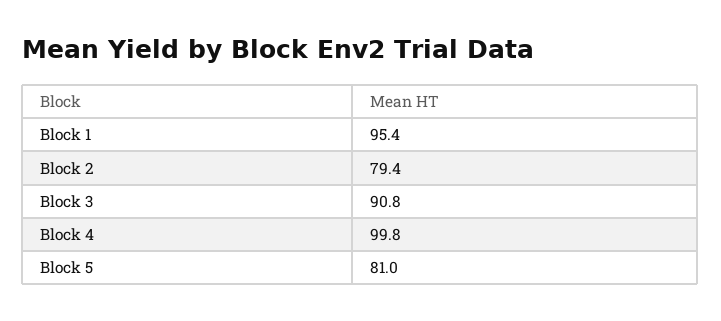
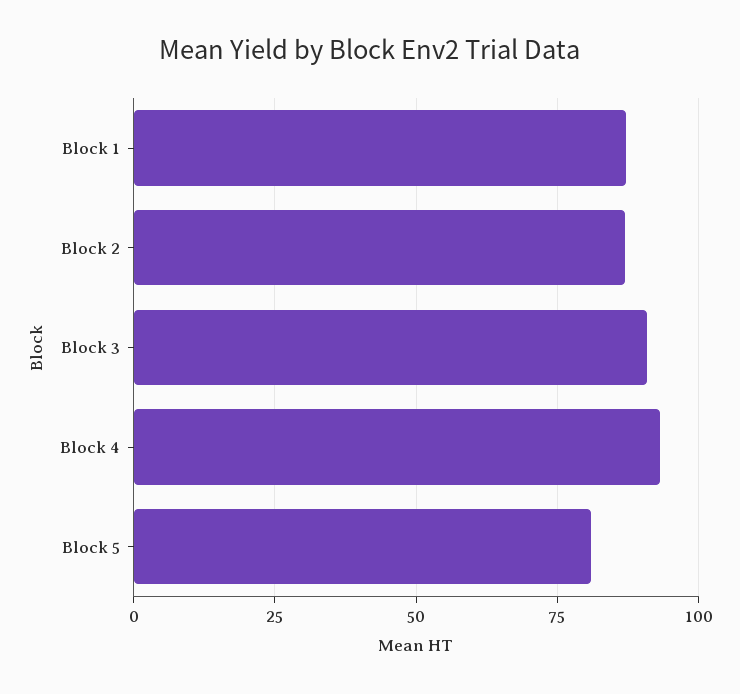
  {
-   "Block 1": 95.4,
+   "Block 1": 87.5,
-   "Block 2": 79.4,
+   "Block 2": 87.5,
    "Block 3": 90.8,
-   "Block 4": 99.8,
+   "Block 4": 92.5,
    "Block 5": 81
  }

